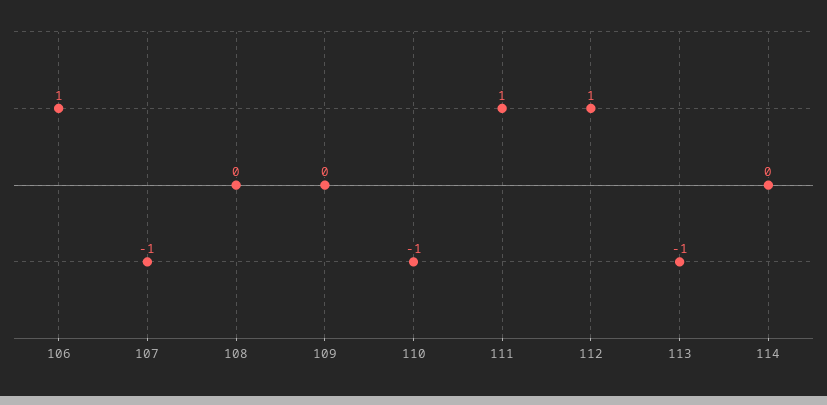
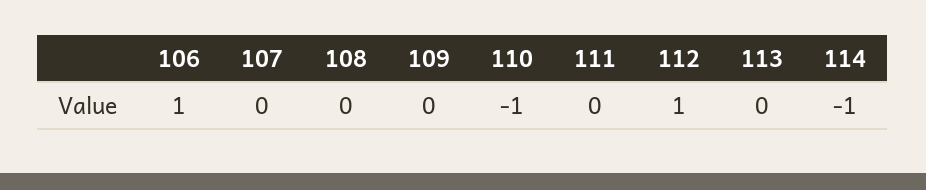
  {
    "106": 1,
-   "107": -1,
+   "107": 0,
    "108": 0,
    "109": 0,
    "110": -1,
-   "111": 1,
+   "111": 0,
    "112": 1,
-   "113": -1,
+   "113": 0,
-   "114": 0
+   "114": -1
  }

